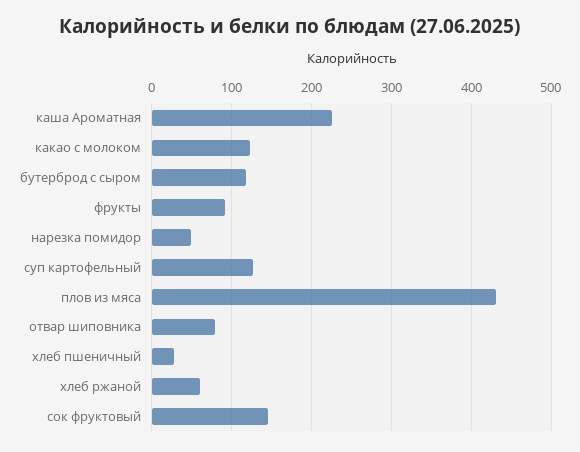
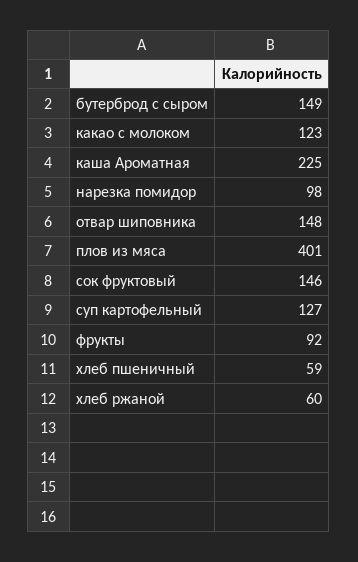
  {
    "каша Ароматная": 225,
    "какао с молоком": 123,
-   "бутерброд с сыром": 120,
+   "бутерброд с сыром": 149,
    "фрукты": 92,
-   "нарезка помидор": 50,
+   "нарезка помидор": 98,
    "суп картофельный": 127,
-   "плов из мяса": 430,
+   "плов из мяса": 401,
-   "отвар шиповника": 80,
+   "отвар шиповника": 148,
-   "хлеб пшеничный": 30,
+   "хлеб пшеничный": 59,
    "хлеб ржаной": 60,
    "сок фруктовый": 146
  }

